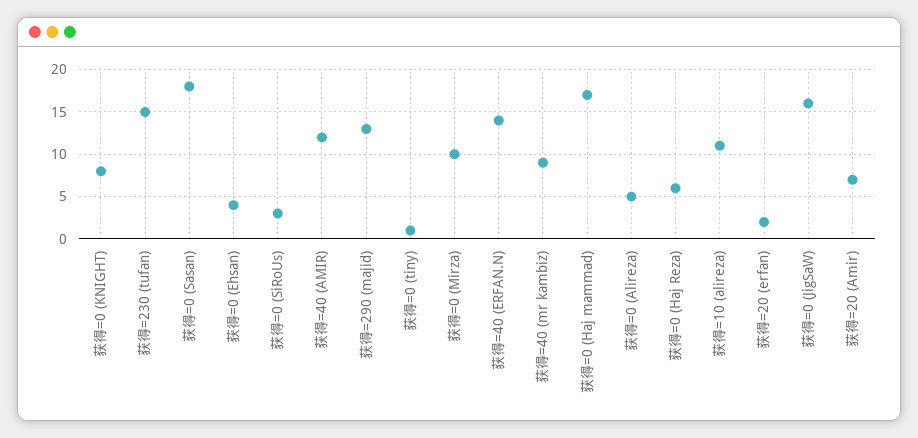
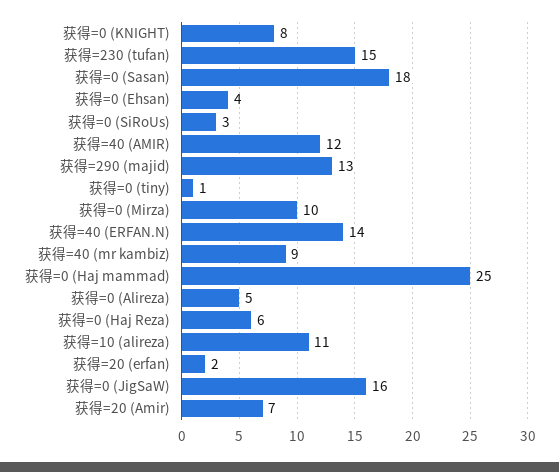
  {
    "获得=0 (KNIGHT)": 8,
    "获得=230 (tufan)": 15,
    "获得=0 (Sasan)": 18,
    "获得=0 (Ehsan)": 4,
    "获得=0 (SiRoUs)": 3,
    "获得=40 (AMIR)": 12,
    "获得=290 (majid)": 13,
    "获得=0 (tiny)": 1,
    "获得=0 (Mirza)": 10,
    "获得=40 (ERFAN.N)": 14,
    "获得=40 (mr kambiz)": 9,
-   "获得=0 (Haj mammad)": 17,
+   "获得=0 (Haj mammad)": 25,
    "获得=0 (Alireza)": 5,
    "获得=0 (Haj Reza)": 6,
    "获得=10 (alireza)": 11,
    "获得=20 (erfan)": 2,
    "获得=0 (JigSaW)": 16,
    "获得=20 (Amir)": 7
  }

